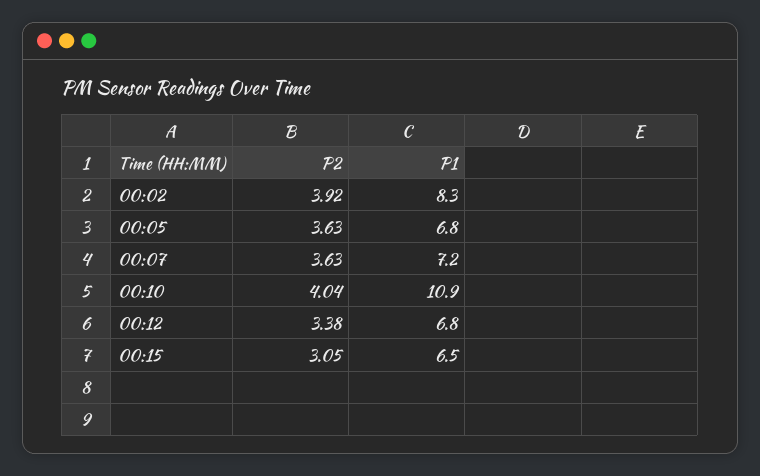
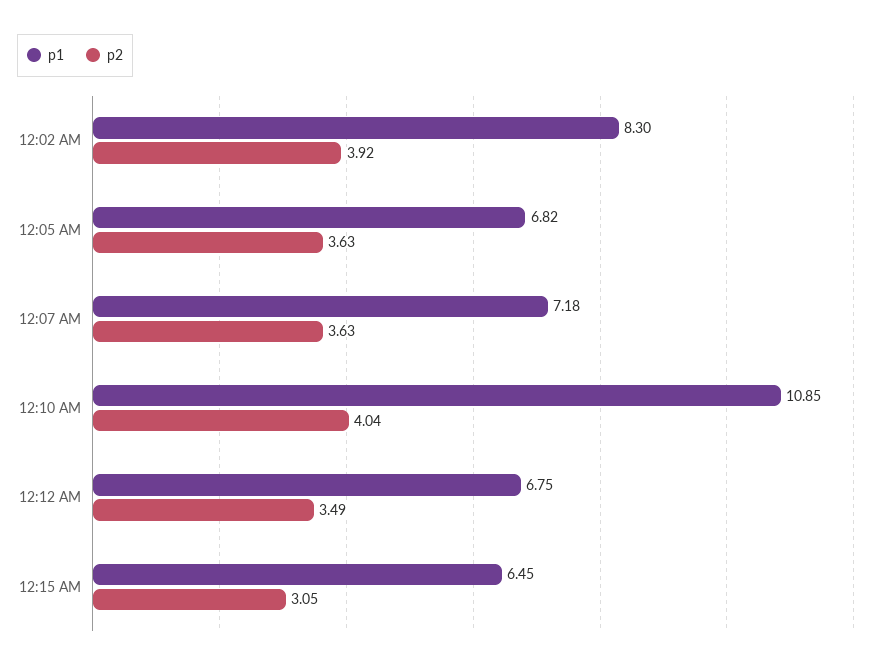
  {
    "P2": {
      "00:02": 3.92,
      "00:05": 3.63,
      "00:07": 3.63,
      "00:10": 4.04,
-     "00:12": 3.38,
+     "00:12": 3.49,
      "00:15": 3.05
    },
    "P1": {
      "00:02": 8.3,
      "00:05": 6.82,
      "00:07": 7.18,
      "00:10": 10.85,
      "00:12": 6.75,
      "00:15": 6.45
    }
  }

